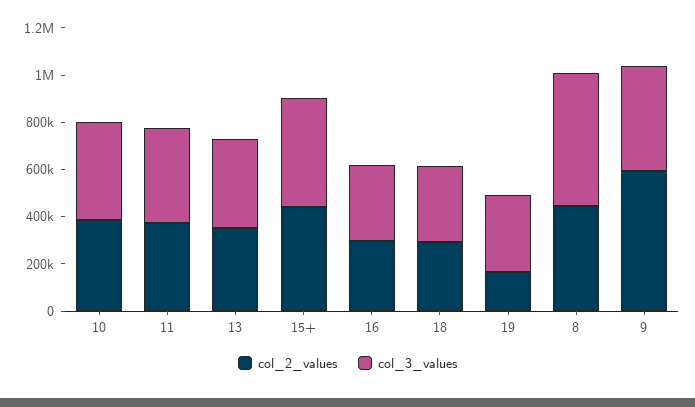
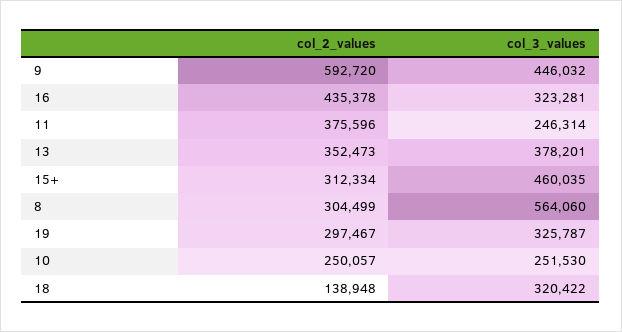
  {
    "col_2_values": {
-     "10": 400000,
+     "10": 250057,
      "11": 375596,
      "13": 352473,
-     "15+": 450000,
+     "15+": 312334,
-     "16": 300000,
+     "16": 435378,
-     "18": 300000,
+     "18": 138948,
-     "19": 150000,
+     "19": 297467,
-     "8": 450000,
+     "8": 304499,
      "9": 592720
    },
    "col_3_values": {
-     "10": 400000,
+     "10": 251530,
-     "11": 400000,
+     "11": 246314,
      "13": 378201,
      "15+": 460035,
      "16": 323281,
      "18": 320422,
      "19": 325787,
      "8": 564060,
      "9": 446032
    }
  }

